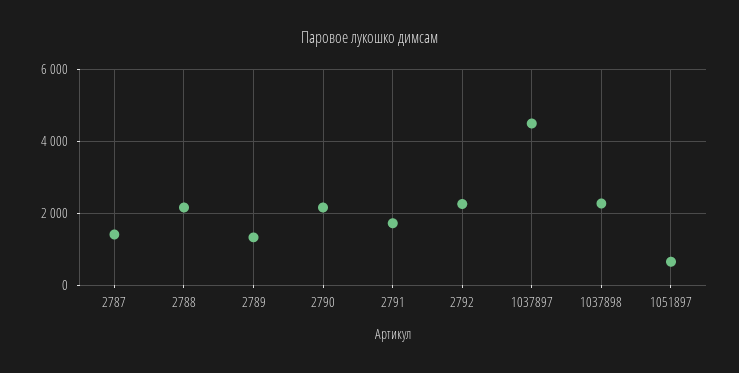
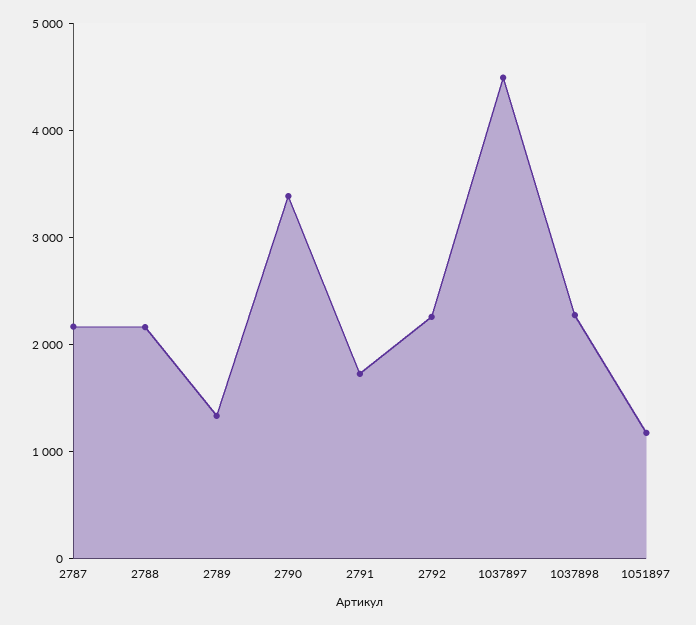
  {
-   "2787": 1400,
+   "2787": 2200,
    "2788": 2200,
    "2789": 1400,
-   "2790": 2200,
+   "2790": 3400,
    "2791": 1800,
    "2792": 2200,
    "1037897": 4400,
    "1037898": 2200,
-   "1051897": 600
+   "1051897": 1200
  }

